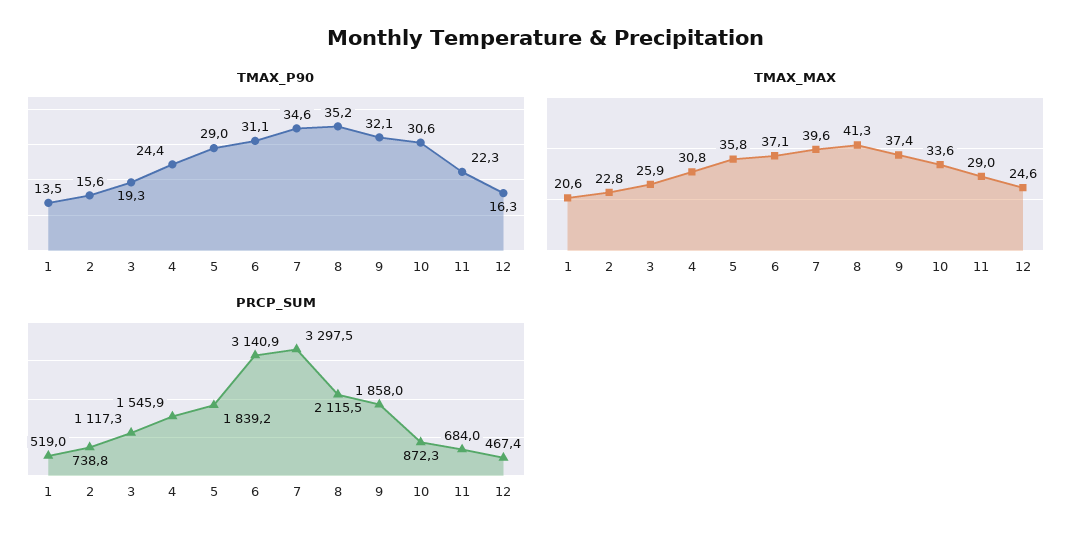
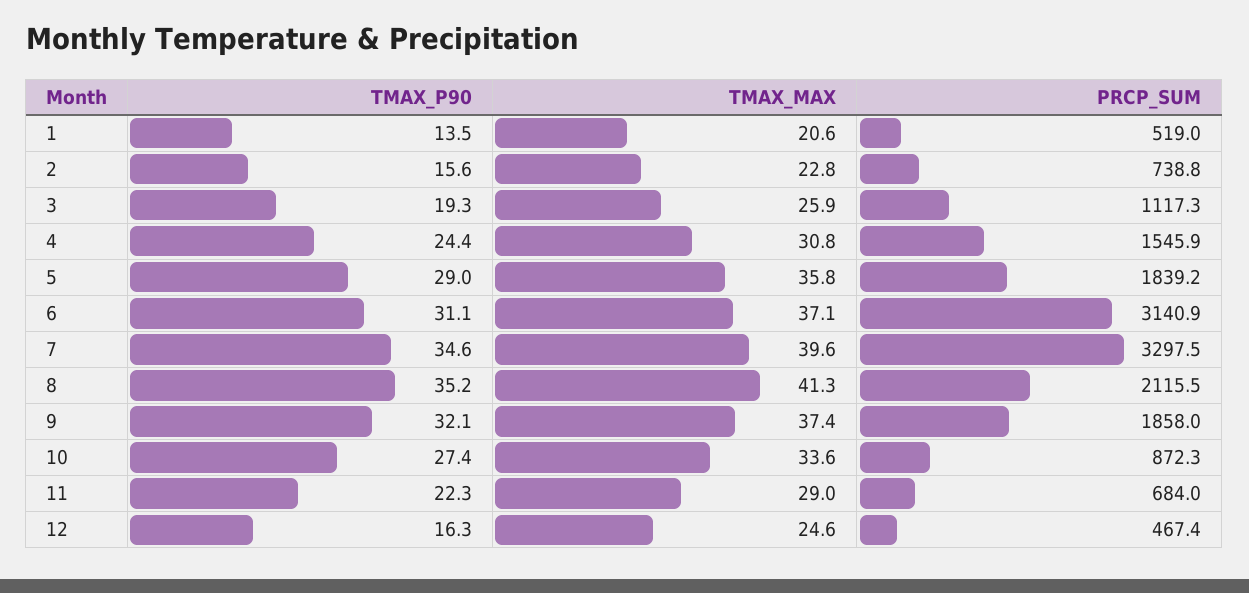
  {
    "TMAX_P90": {
      "1": 13.5,
      "2": 15.6,
      "3": 19.3,
      "4": 24.4,
      "5": 29,
      "6": 31.1,
      "7": 34.6,
      "8": 35.2,
      "9": 32.1,
-     "10": 30.6,
+     "10": 27.4,
      "11": 22.3,
      "12": 16.3
    },
    "TMAX_MAX": {
      "1": 20.6,
      "2": 22.8,
      "3": 25.9,
      "4": 30.8,
      "5": 35.8,
      "6": 37.1,
      "7": 39.6,
      "8": 41.3,
      "9": 37.4,
      "10": 33.6,
      "11": 29,
      "12": 24.6
    },
    "PRCP_SUM": {
      "1": 519,
      "2": 738.8,
      "3": 1117.3,
      "4": 1545.9,
      "5": 1839.2,
      "6": 3140.9,
      "7": 3297.5,
      "8": 2115.5,
      "9": 1858,
      "10": 872.3,
      "11": 684,
      "12": 467.4
    }
  }

